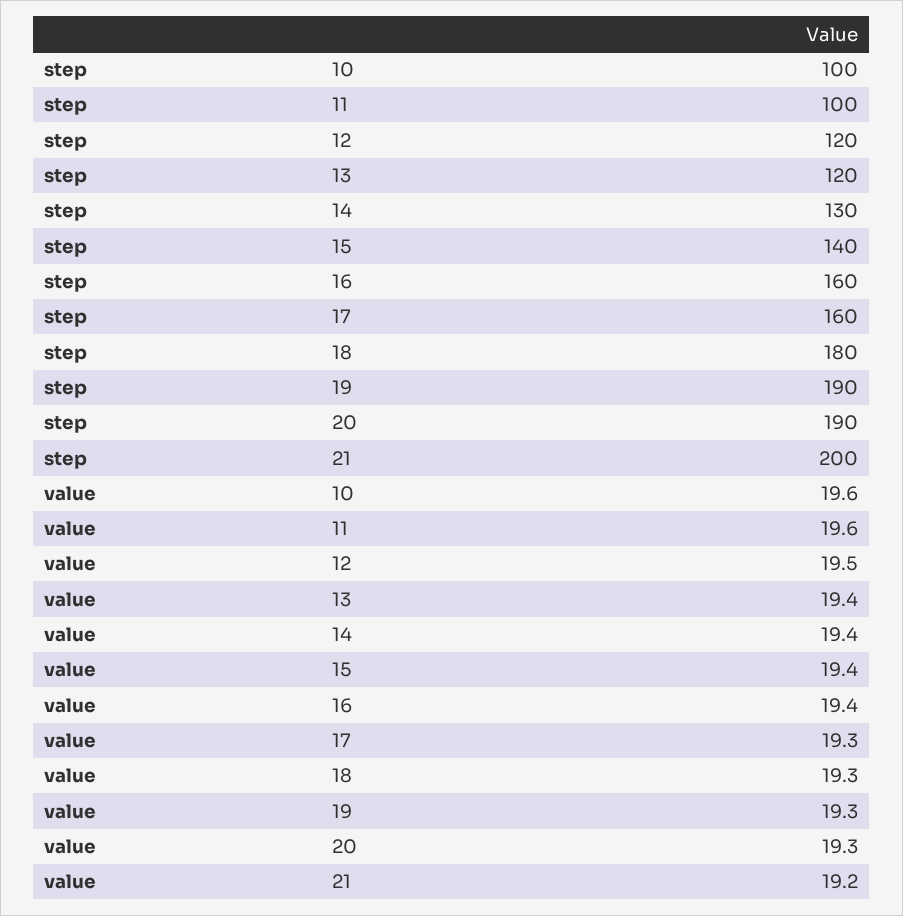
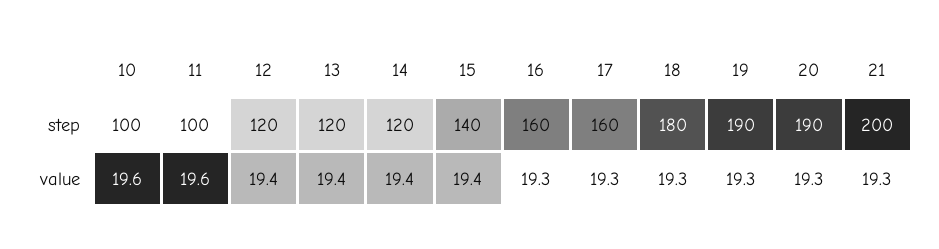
  {
    "step": {
      "10": 100,
      "11": 100,
      "12": 120,
      "13": 120,
-     "14": 130,
+     "14": 120,
      "15": 140,
      "16": 160,
      "17": 160,
      "18": 180,
      "19": 190,
      "20": 190,
      "21": 200
    },
    "value": {
      "10": 19.6,
      "11": 19.6,
-     "12": 19.5,
+     "12": 19.4,
      "13": 19.4,
      "14": 19.4,
      "15": 19.4,
-     "16": 19.4,
+     "16": 19.3,
      "17": 19.3,
      "18": 19.3,
      "19": 19.3,
      "20": 19.3,
-     "21": 19.2
+     "21": 19.3
    }
  }

